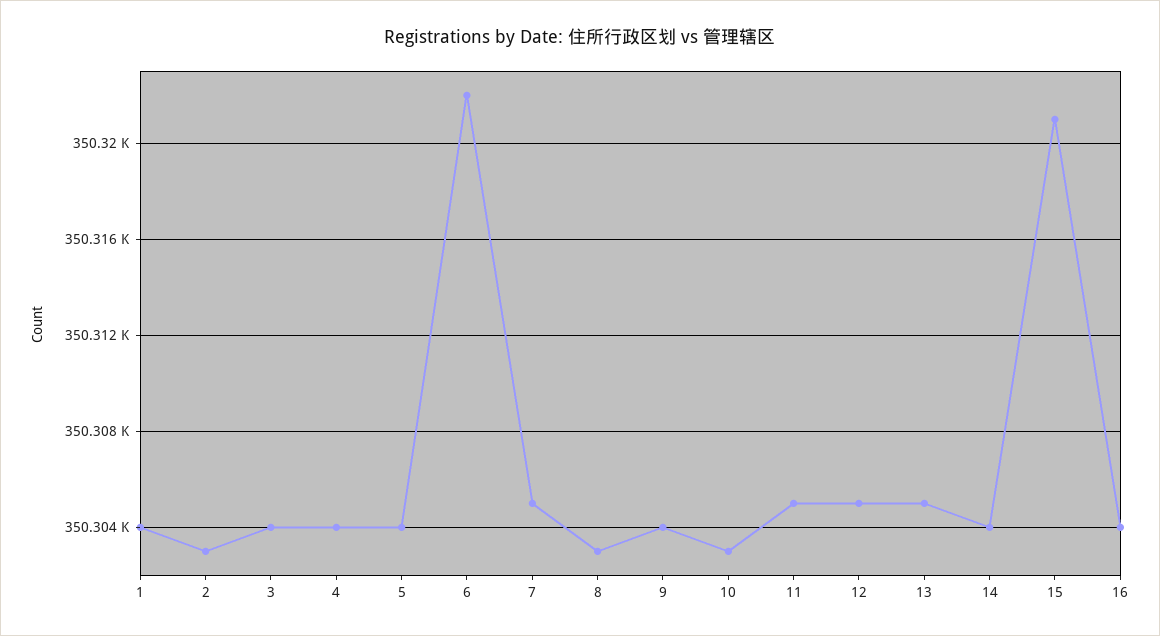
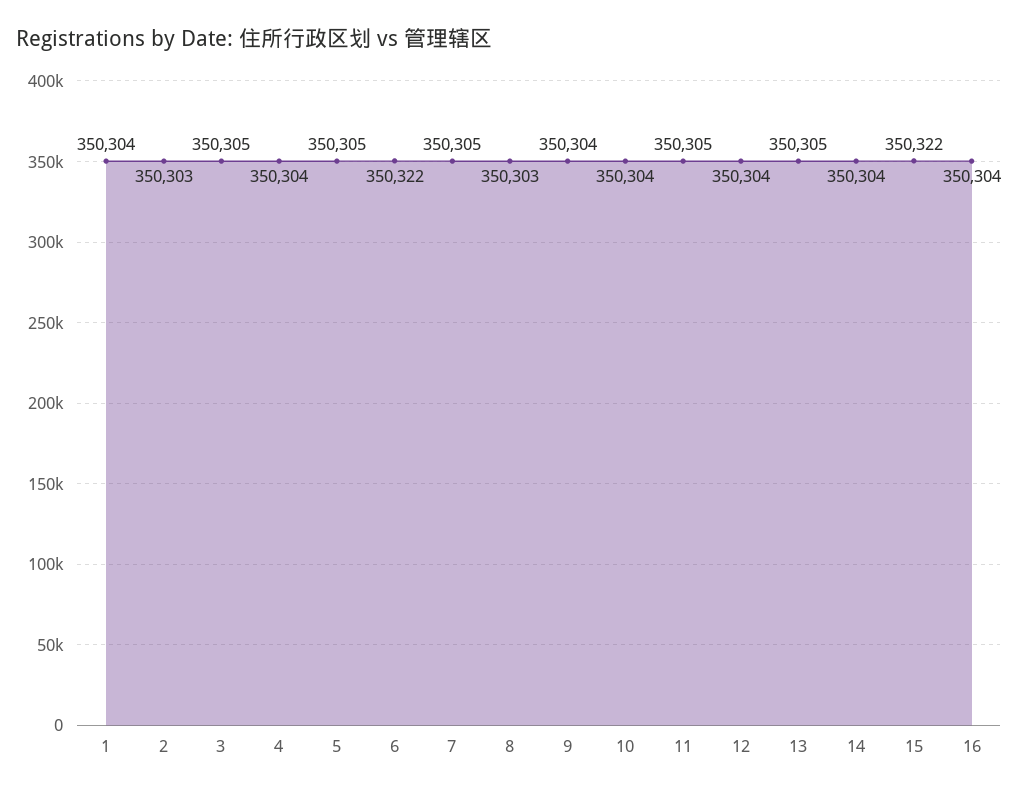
  {
    "1": 350304,
    "2": 350303,
-   "3": 350304,
+   "3": 350305,
    "4": 350304,
-   "5": 350304,
+   "5": 350305,
    "6": 350322,
    "7": 350305,
    "8": 350303,
    "9": 350304,
-   "10": 350303,
+   "10": 350304,
    "11": 350305,
-   "12": 350305,
+   "12": 350304,
    "13": 350305,
    "14": 350304,
-   "15": 350321,
+   "15": 350322,
    "16": 350304
  }

